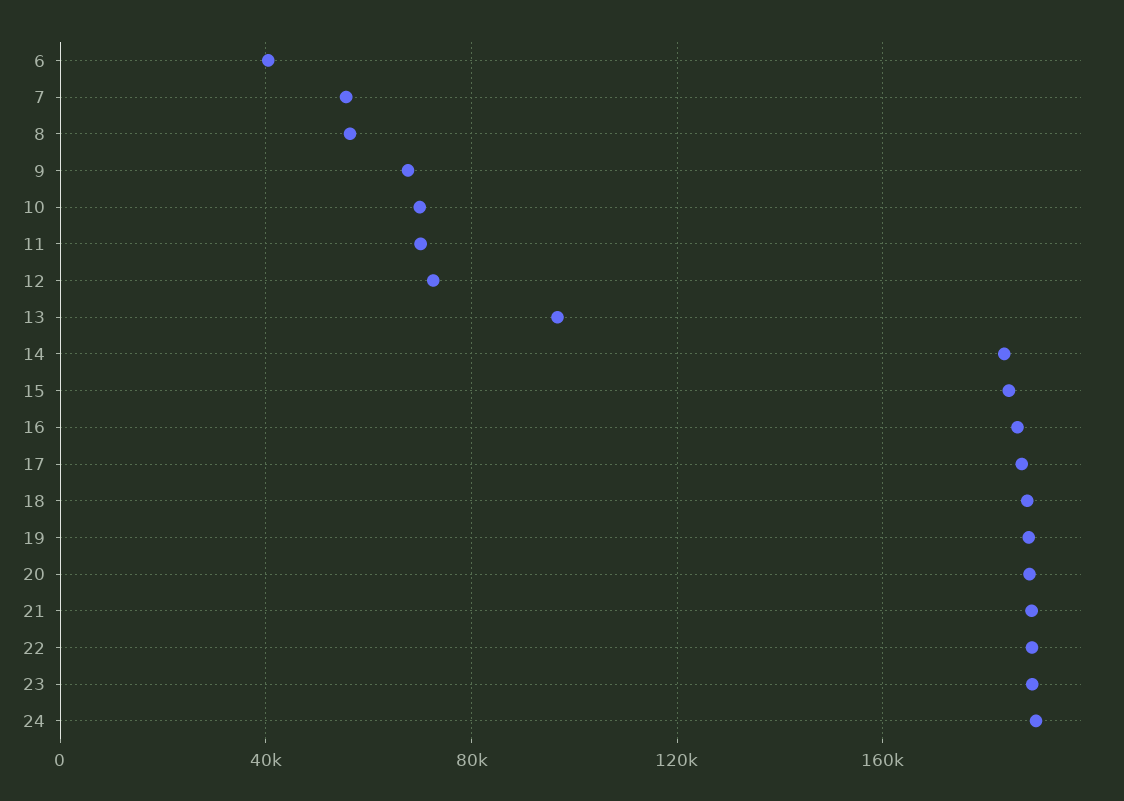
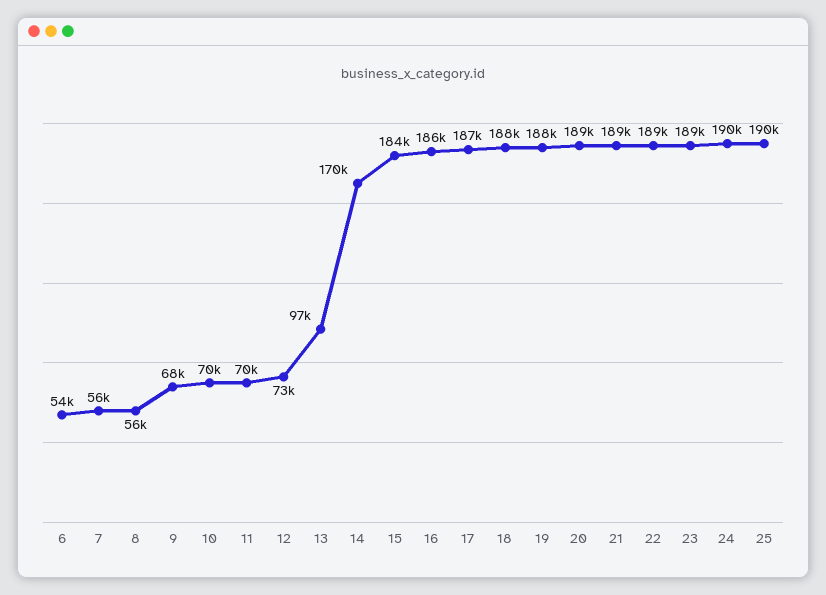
  {
-   "6": 40000,
+   "6": 54000,
    "7": 56000,
    "8": 56000,
    "9": 68000,
    "10": 70000,
    "11": 70000,
    "12": 73000,
    "13": 97000,
-   "14": 185000,
+   "14": 170000,
    "15": 184000,
    "16": 186000,
    "17": 187000,
    "18": 188000,
    "19": 188000,
    "20": 189000,
    "21": 189000,
    "22": 189000,
    "23": 189000,
-   "24": 190000
+   "24": 190000,
+   "25": 190000
  }

